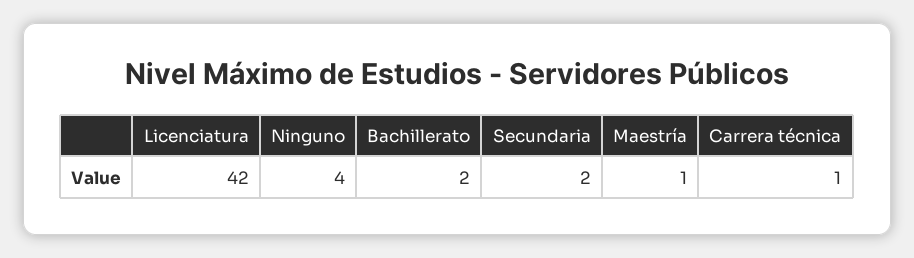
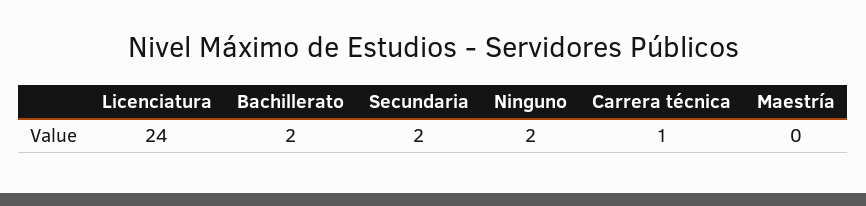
  {
-   "Licenciatura": 42,
+   "Licenciatura": 24,
-   "Ninguno": 4,
+   "Ninguno": 2,
    "Bachillerato": 2,
    "Secundaria": 2,
-   "Maestría": 1,
+   "Maestría": 0,
    "Carrera técnica": 1
  }

